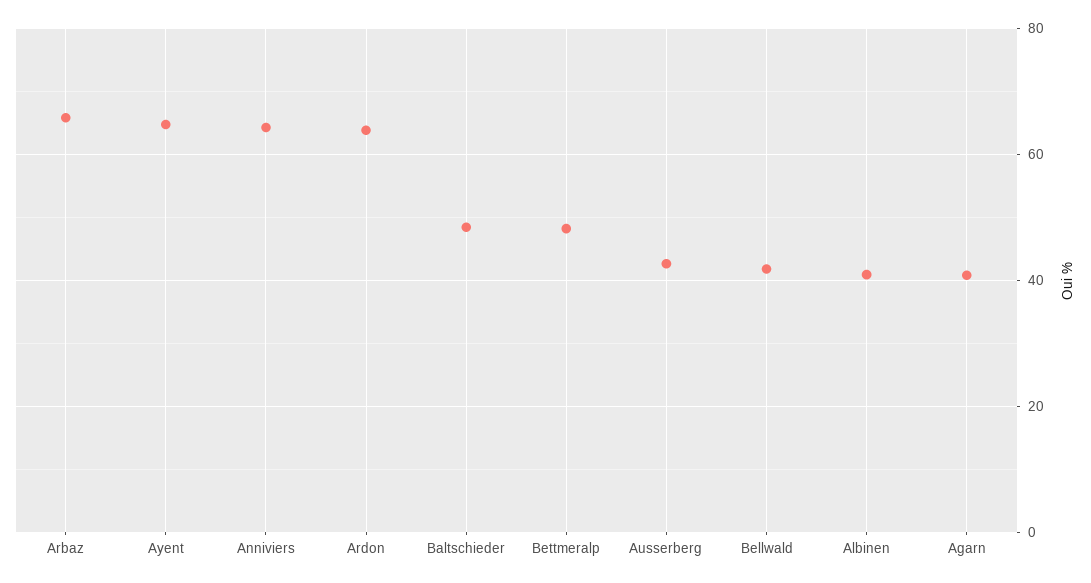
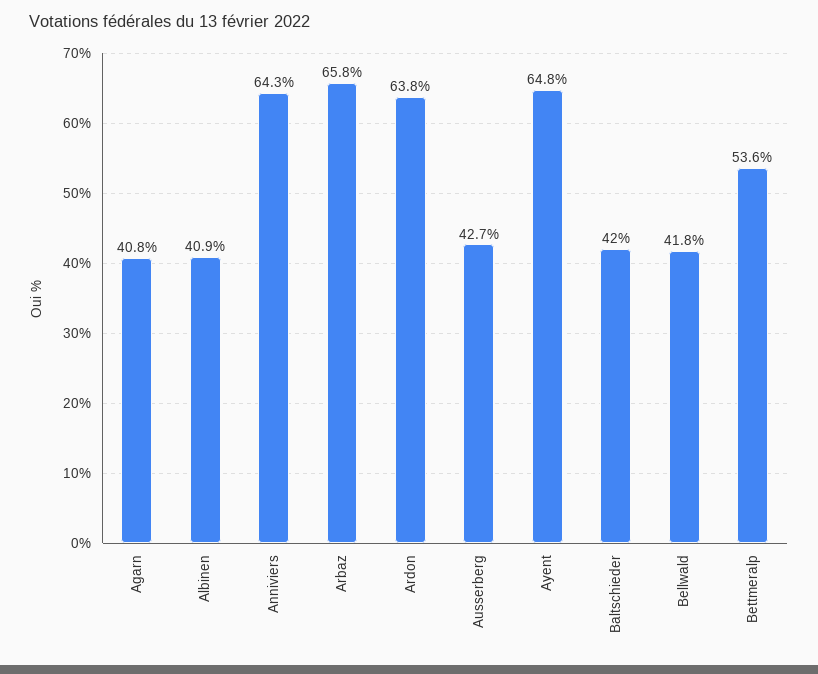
  {
    "Arbaz": 65.8,
    "Ayent": 64.8,
    "Anniviers": 64.3,
    "Ardon": 63.8,
-   "Baltschieder": 48,
+   "Baltschieder": 42,
-   "Bettmeralp": 48,
+   "Bettmeralp": 53.6,
    "Ausserberg": 42.7,
    "Bellwald": 41.8,
    "Albinen": 40.9,
    "Agarn": 40.8
  }

